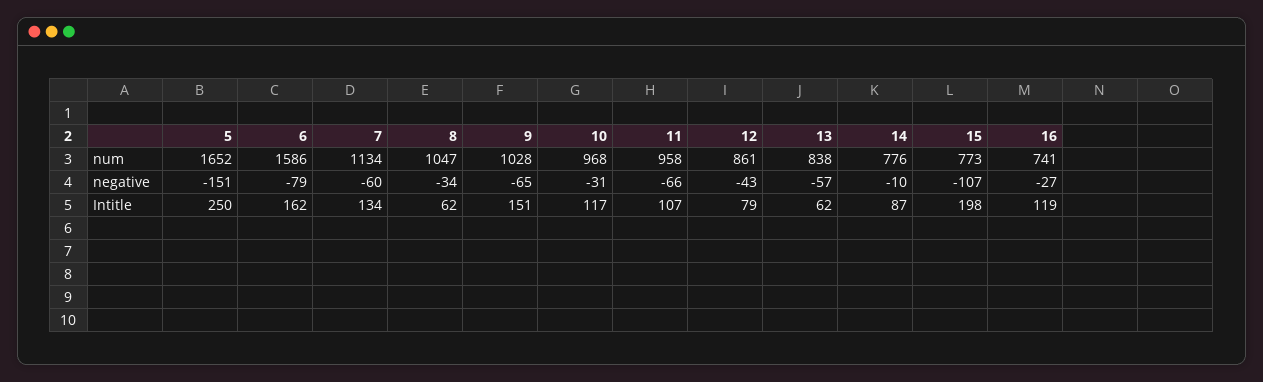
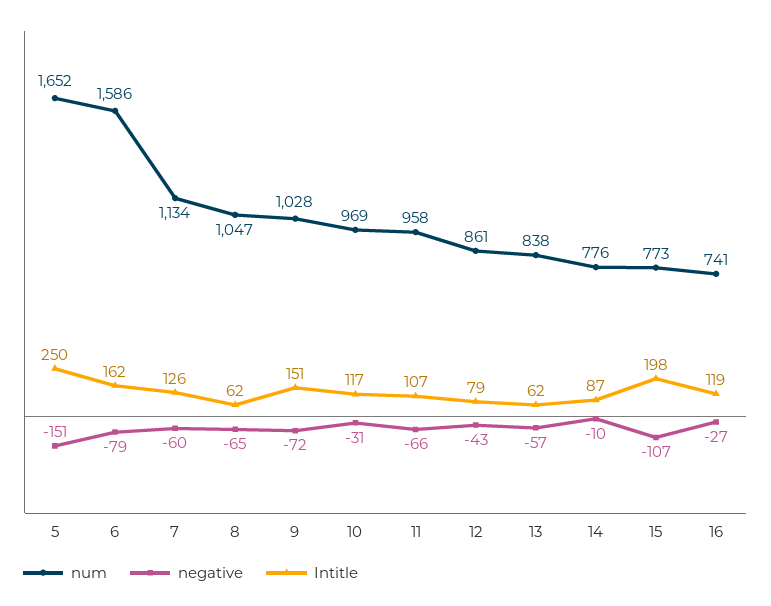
  {
    "num": {
      "5": 1652,
      "6": 1586,
      "7": 1134,
      "8": 1047,
      "9": 1028,
-     "10": 968,
+     "10": 969,
      "11": 958,
      "12": 861,
      "13": 838,
      "14": 776,
      "15": 773,
      "16": 741
    },
    "negative": {
      "5": -151,
      "6": -79,
      "7": -60,
-     "8": -34,
+     "8": -65,
-     "9": -65,
+     "9": -72,
      "10": -31,
      "11": -66,
      "12": -43,
      "13": -57,
      "14": -10,
      "15": -107,
      "16": -27
    },
    "Intitle": {
      "5": 250,
      "6": 162,
-     "7": 134,
+     "7": 126,
      "8": 62,
      "9": 151,
      "10": 117,
      "11": 107,
      "12": 79,
      "13": 62,
      "14": 87,
      "15": 198,
      "16": 119
    }
  }

